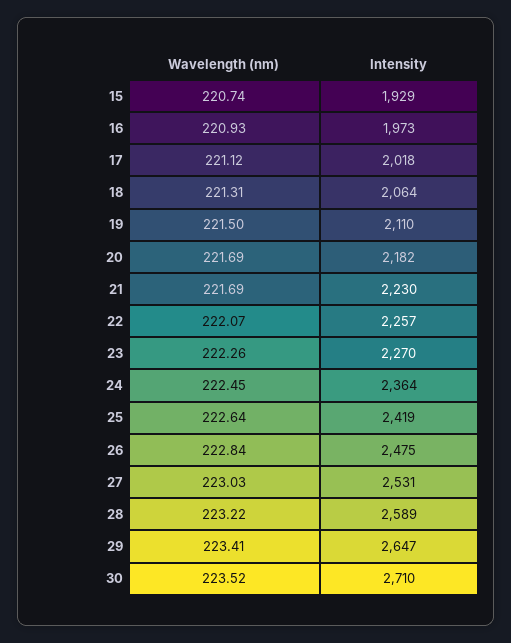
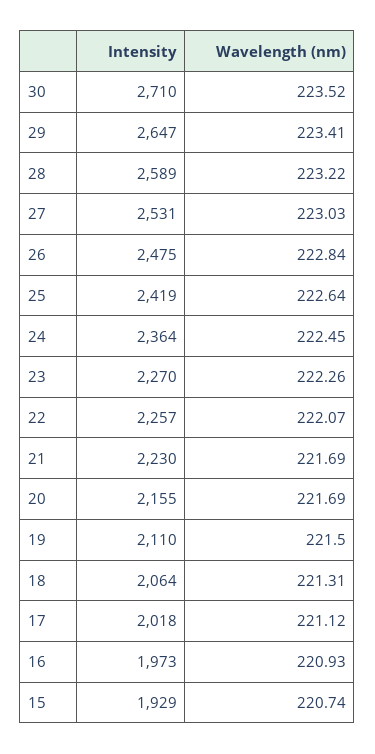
  {
    "Wavelength (nm)": {
      "15": 220.74,
      "16": 220.93,
      "17": 221.12,
      "18": 221.31,
      "19": 221.5,
      "20": 221.69,
      "21": 221.69,
      "22": 222.07,
      "23": 222.26,
      "24": 222.45,
      "25": 222.64,
      "26": 222.84,
      "27": 223.03,
      "28": 223.22,
      "29": 223.41,
      "30": 223.52
    },
    "Intensity": {
      "15": 1929,
      "16": 1973,
      "17": 2018,
      "18": 2064,
      "19": 2110,
-     "20": 2182,
+     "20": 2155,
      "21": 2230,
      "22": 2257,
      "23": 2270,
      "24": 2364,
      "25": 2419,
      "26": 2475,
      "27": 2531,
      "28": 2589,
      "29": 2647,
      "30": 2710
    }
  }

